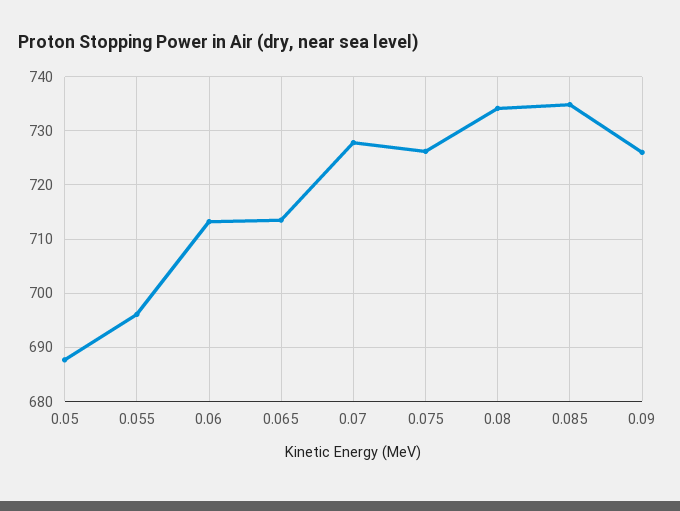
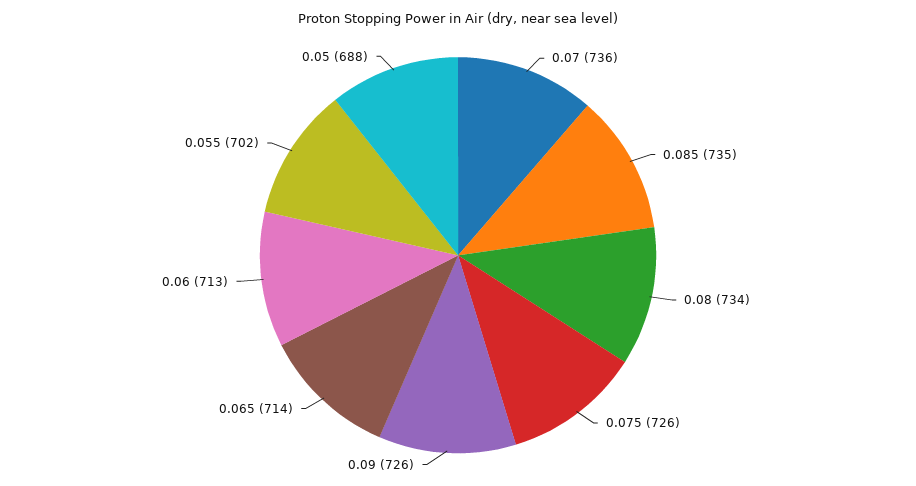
  {
    "0.05": 688,
-   "0.055": 696,
+   "0.055": 702,
    "0.06": 713,
    "0.065": 714,
-   "0.07": 728,
+   "0.07": 736,
    "0.075": 726,
    "0.08": 734,
    "0.085": 735,
    "0.09": 726
  }

